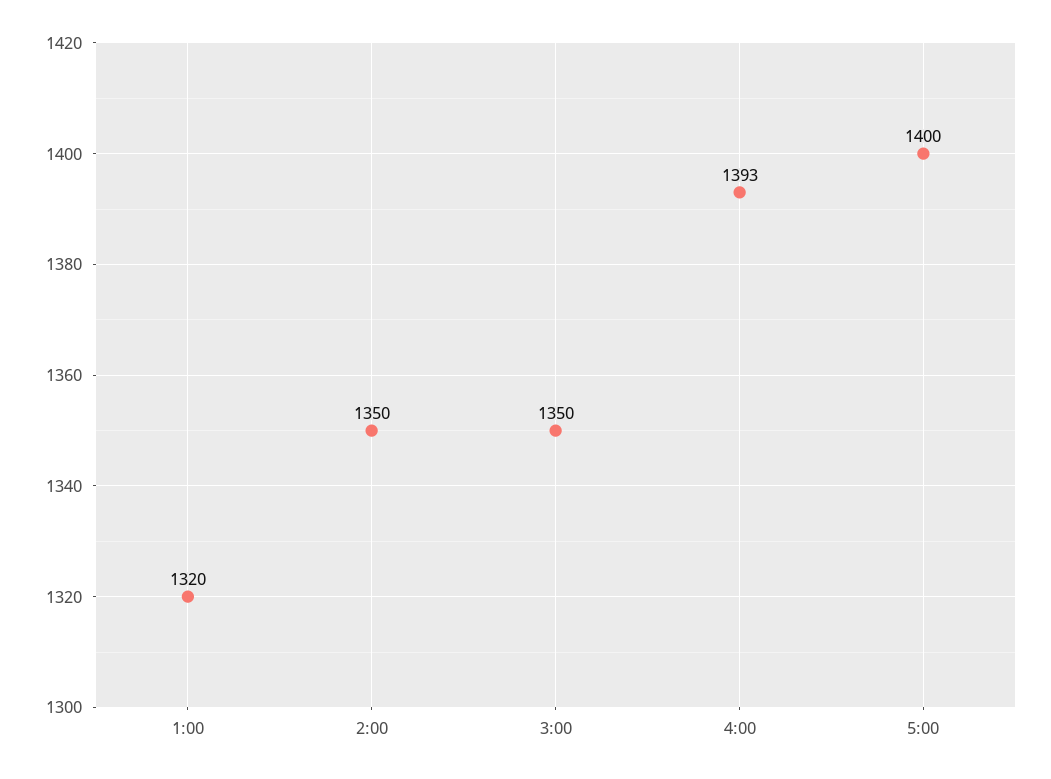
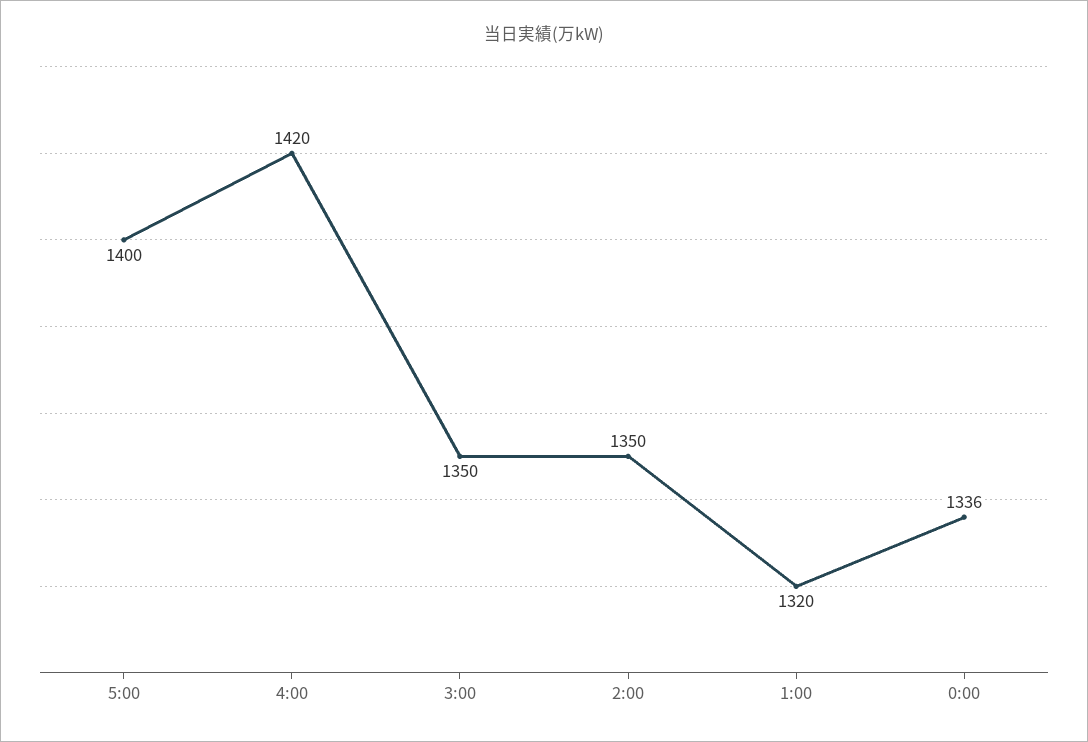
  {
    "1:00": 1320,
    "2:00": 1350,
    "3:00": 1350,
-   "4:00": 1393,
+   "4:00": 1420,
-   "5:00": 1400
+   "5:00": 1400,
+   "0:00": 1336
  }

